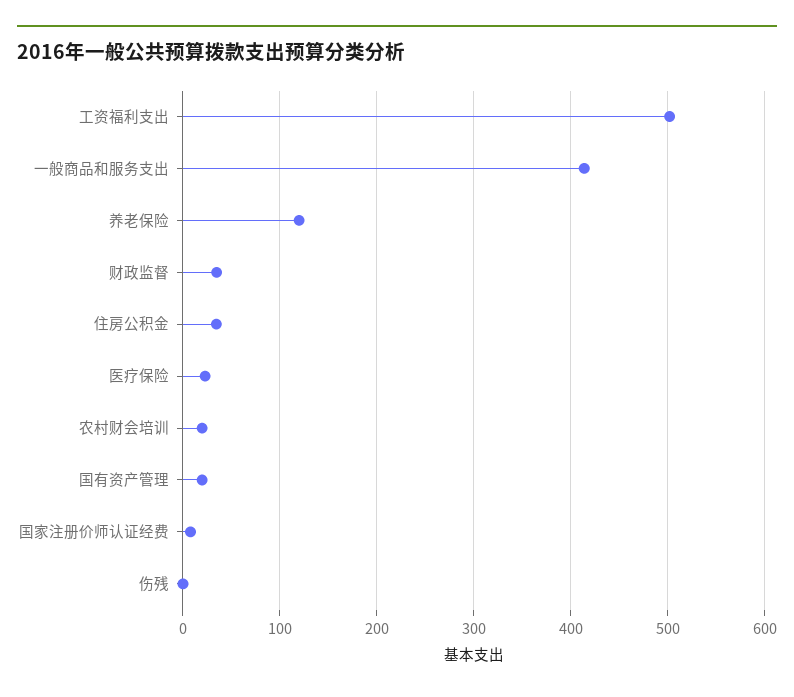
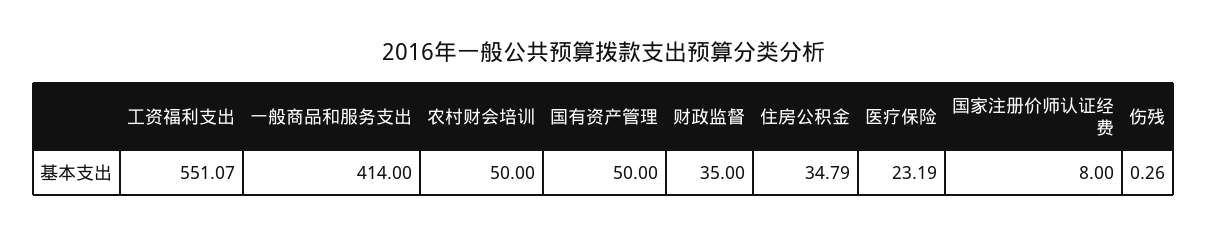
  {
-   "工资福利支出": 500,
+   "工资福利支出": 551.07,
    "一般商品和服务支出": 414,
-   "养老保险": 120,
    "财政监督": 35,
    "住房公积金": 34.79,
    "医疗保险": 23.19,
-   "农村财会培训": 20,
+   "农村财会培训": 50,
-   "国有资产管理": 20,
+   "国有资产管理": 50,
    "国家注册价师认证经费": 8,
    "伤残": 0.26
  }

